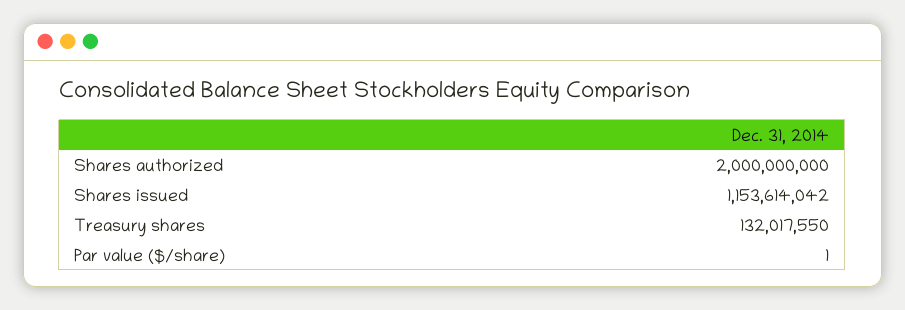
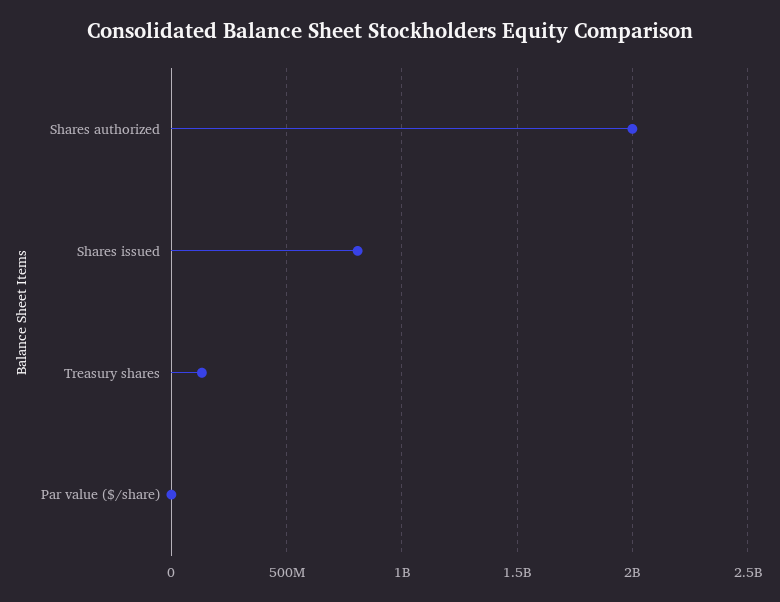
  {
    "Shares authorized": 2000000000,
-   "Shares issued": 1153614042,
+   "Shares issued": 800000000,
    "Treasury shares": 132017550,
    "Par value ($/share)": 1
  }

